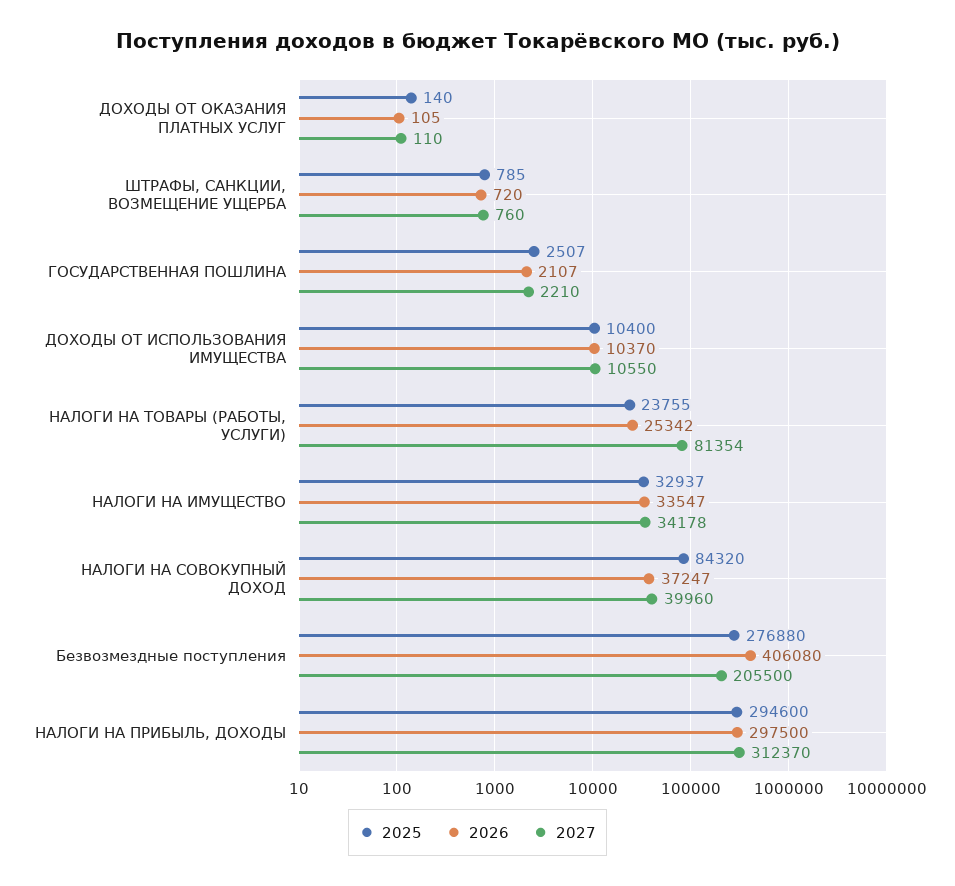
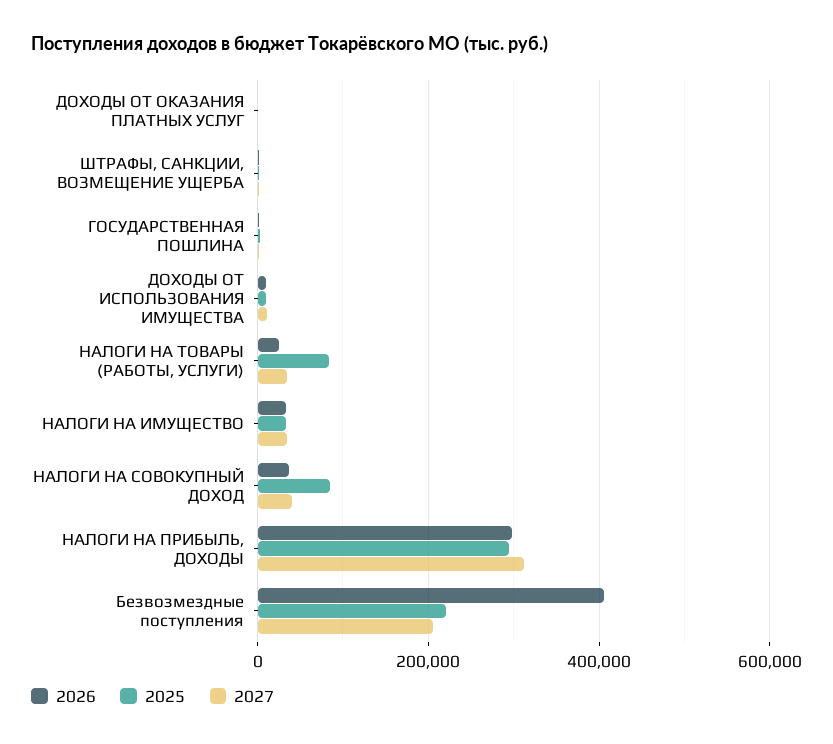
  {
    "2025": {
      "ДОХОДЫ ОТ ОКАЗАНИЯ ПЛАТНЫХ УСЛУГ": 140,
      "ШТРАФЫ, САНКЦИИ, ВОЗМЕЩЕНИЕ УЩЕРБА": 785,
      "ГОСУДАРСТВЕННАЯ ПОШЛИНА": 2507,
      "ДОХОДЫ ОТ ИСПОЛЬЗОВАНИЯ ИМУЩЕСТВА": 10400,
-     "НАЛОГИ НА ТОВАРЫ (РАБОТЫ, УСЛУГИ)": 23755,
+     "НАЛОГИ НА ТОВАРЫ (РАБОТЫ, УСЛУГИ)": 80000,
      "НАЛОГИ НА ИМУЩЕСТВО": 32937,
      "НАЛОГИ НА СОВОКУПНЫЙ ДОХОД": 84320,
-     "Безвозмездные поступления": 276880,
+     "Безвозмездные поступления": 220000,
      "НАЛОГИ НА ПРИБЫЛЬ, ДОХОДЫ": 294600
    },
    "2026": {
      "ДОХОДЫ ОТ ОКАЗАНИЯ ПЛАТНЫХ УСЛУГ": 105,
      "ШТРАФЫ, САНКЦИИ, ВОЗМЕЩЕНИЕ УЩЕРБА": 720,
      "ГОСУДАРСТВЕННАЯ ПОШЛИНА": 2107,
      "ДОХОДЫ ОТ ИСПОЛЬЗОВАНИЯ ИМУЩЕСТВА": 10370,
      "НАЛОГИ НА ТОВАРЫ (РАБОТЫ, УСЛУГИ)": 25342,
      "НАЛОГИ НА ИМУЩЕСТВО": 33547,
      "НАЛОГИ НА СОВОКУПНЫЙ ДОХОД": 37247,
      "Безвозмездные поступления": 406080,
      "НАЛОГИ НА ПРИБЫЛЬ, ДОХОДЫ": 297500
    },
    "2027": {
      "ДОХОДЫ ОТ ОКАЗАНИЯ ПЛАТНЫХ УСЛУГ": 110,
      "ШТРАФЫ, САНКЦИИ, ВОЗМЕЩЕНИЕ УЩЕРБА": 760,
      "ГОСУДАРСТВЕННАЯ ПОШЛИНА": 2210,
      "ДОХОДЫ ОТ ИСПОЛЬЗОВАНИЯ ИМУЩЕСТВА": 10550,
-     "НАЛОГИ НА ТОВАРЫ (РАБОТЫ, УСЛУГИ)": 81354,
+     "НАЛОГИ НА ТОВАРЫ (РАБОТЫ, УСЛУГИ)": 40000,
      "НАЛОГИ НА ИМУЩЕСТВО": 34178,
      "НАЛОГИ НА СОВОКУПНЫЙ ДОХОД": 39960,
      "Безвозмездные поступления": 205500,
      "НАЛОГИ НА ПРИБЫЛЬ, ДОХОДЫ": 312370
    }
  }

